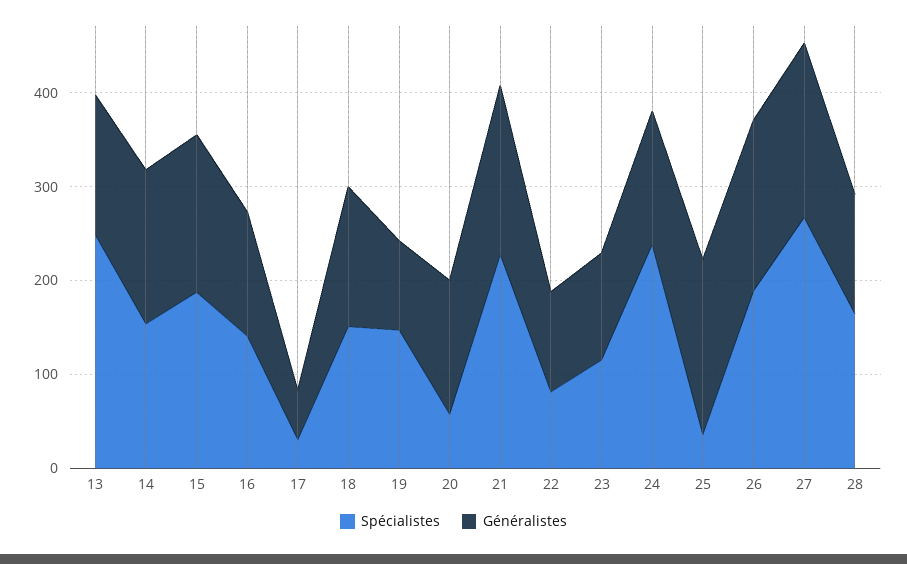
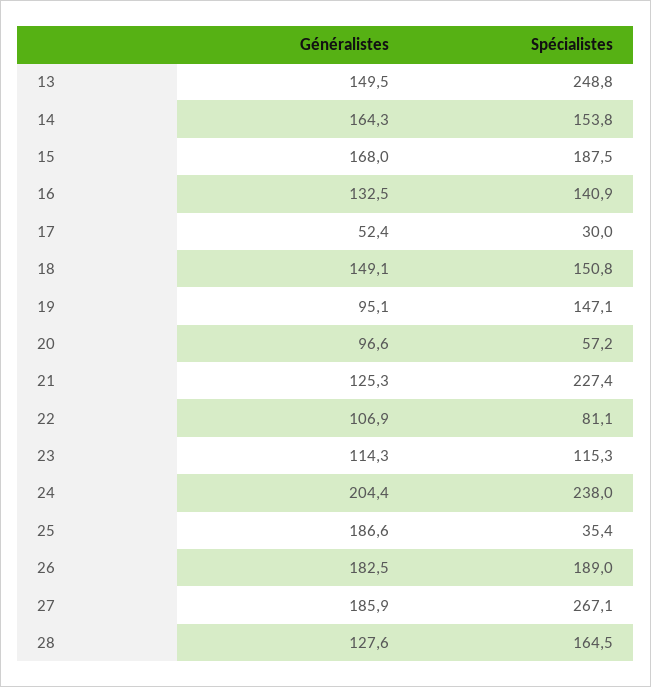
  {
    "Spécialistes": {
      "13": 248.8,
      "14": 153.8,
      "15": 187.5,
      "16": 140.9,
      "17": 30,
      "18": 150.8,
      "19": 147.1,
      "20": 57.2,
      "21": 227.4,
      "22": 81.1,
      "23": 115.3,
      "24": 238,
      "25": 35.4,
      "26": 189,
      "27": 267.1,
      "28": 164.5
    },
    "Généralistes": {
      "13": 149.5,
      "14": 164.3,
      "15": 168,
      "16": 132.5,
      "17": 52.4,
      "18": 149.1,
      "19": 95.1,
-     "20": 140,
+     "20": 96.6,
-     "21": 180,
+     "21": 125.3,
      "22": 106.9,
      "23": 114.3,
-     "24": 140,
+     "24": 204.4,
      "25": 186.6,
      "26": 182.5,
      "27": 185.9,
      "28": 127.6
    }
  }

